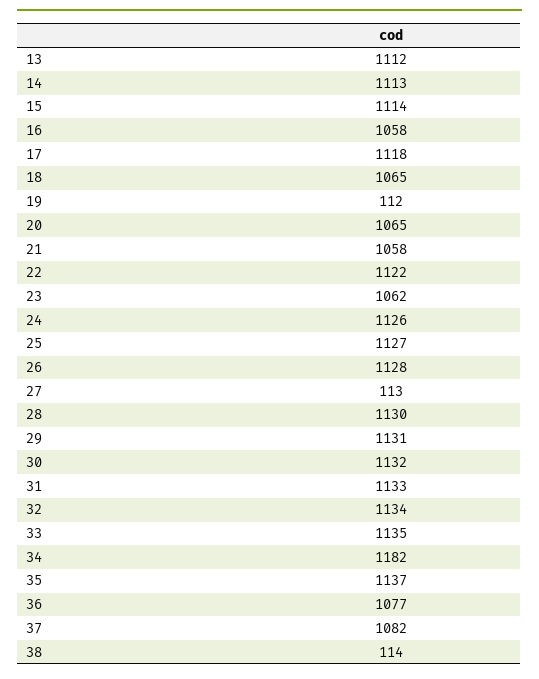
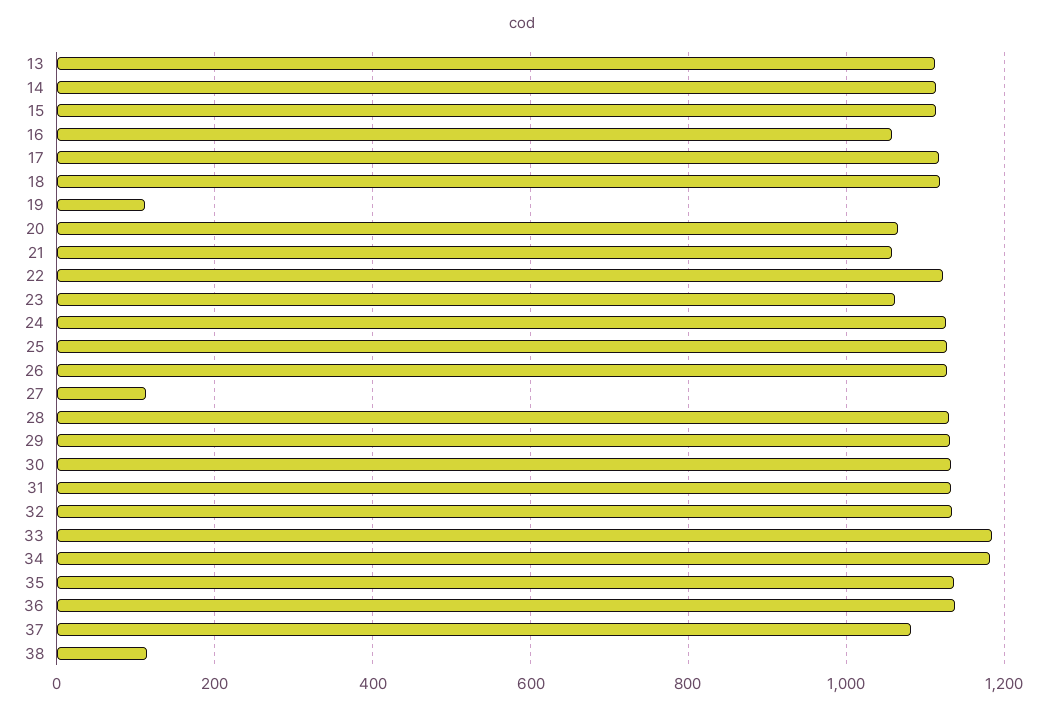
  {
    "13": 1112,
    "14": 1113,
    "15": 1114,
    "16": 1058,
    "17": 1118,
-   "18": 1065,
+   "18": 1120,
    "19": 112,
    "20": 1065,
    "21": 1058,
    "22": 1122,
    "23": 1062,
    "24": 1126,
    "25": 1127,
    "26": 1128,
    "27": 113,
    "28": 1130,
    "29": 1131,
    "30": 1132,
    "31": 1133,
    "32": 1134,
-   "33": 1135,
+   "33": 1180,
    "34": 1182,
    "35": 1137,
-   "36": 1077,
+   "36": 1140,
    "37": 1082,
    "38": 114
  }

